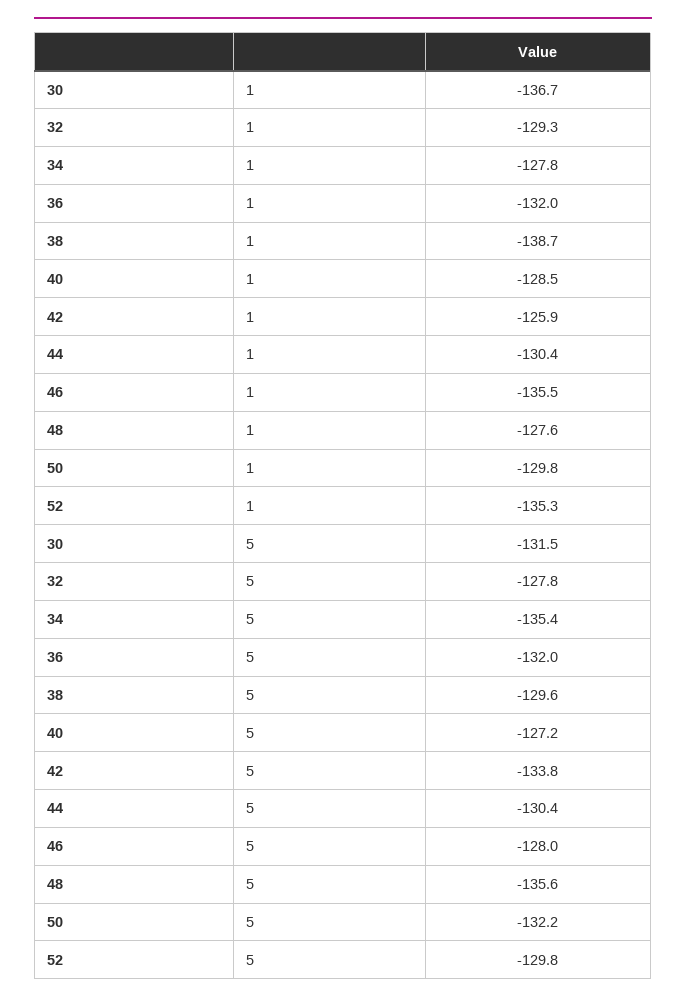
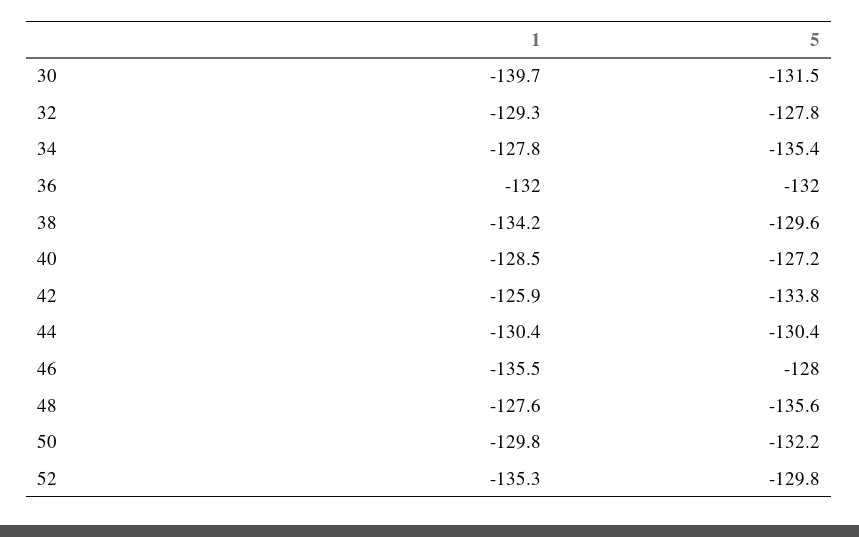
  {
    "30": {
-     "1": -136.7,
+     "1": -139.7,
      "5": -131.5
    },
    "32": {
      "1": -129.3,
      "5": -127.8
    },
    "34": {
      "1": -127.8,
      "5": -135.4
    },
    "36": {
      "1": -132,
      "5": -132
    },
    "38": {
-     "1": -138.7,
+     "1": -134.2,
      "5": -129.6
    },
    "40": {
      "1": -128.5,
      "5": -127.2
    },
    "42": {
      "1": -125.9,
      "5": -133.8
    },
    "44": {
      "1": -130.4,
      "5": -130.4
    },
    "46": {
      "1": -135.5,
      "5": -128
    },
    "48": {
      "1": -127.6,
      "5": -135.6
    },
    "50": {
      "1": -129.8,
      "5": -132.2
    },
    "52": {
      "1": -135.3,
      "5": -129.8
    }
  }

